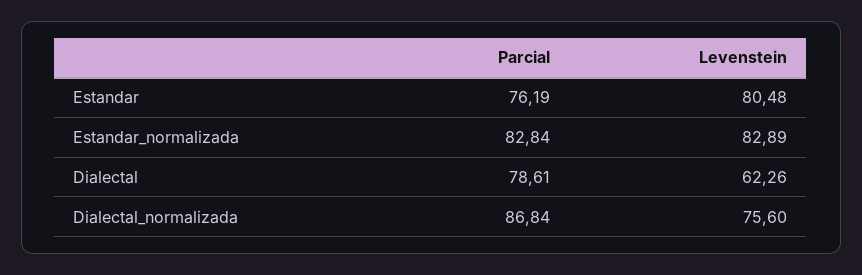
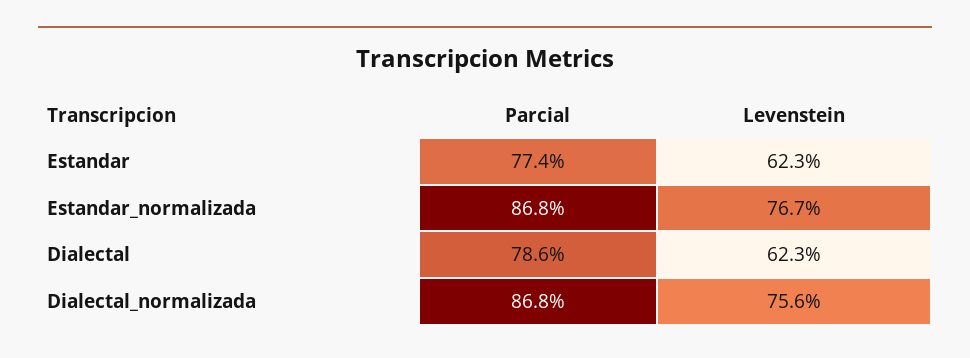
  {
    "Parcial": {
-     "Estandar": 76.19,
+     "Estandar": 77.4,
-     "Estandar_normalizada": 82.84,
+     "Estandar_normalizada": 86.8,
      "Dialectal": 78.61,
      "Dialectal_normalizada": 86.84
    },
    "Levenstein": {
-     "Estandar": 80.48,
+     "Estandar": 62.3,
-     "Estandar_normalizada": 82.89,
+     "Estandar_normalizada": 76.7,
      "Dialectal": 62.26,
      "Dialectal_normalizada": 75.6
    }
  }

